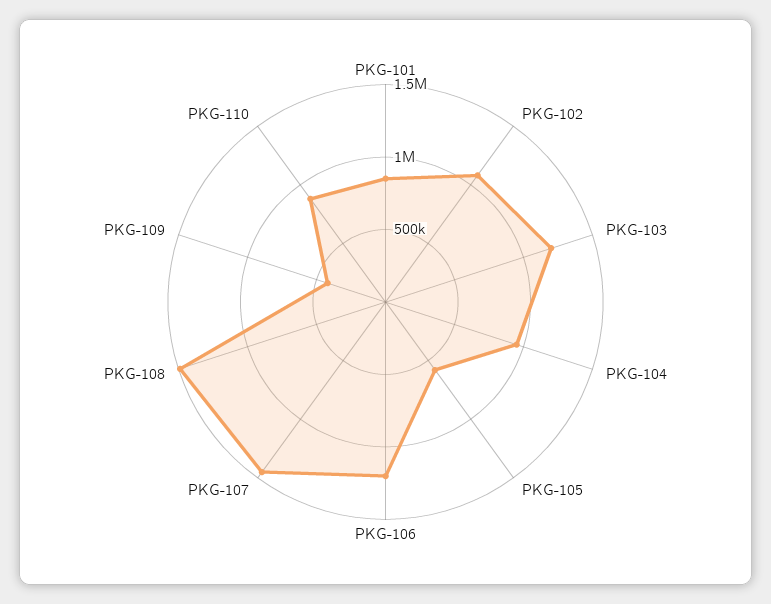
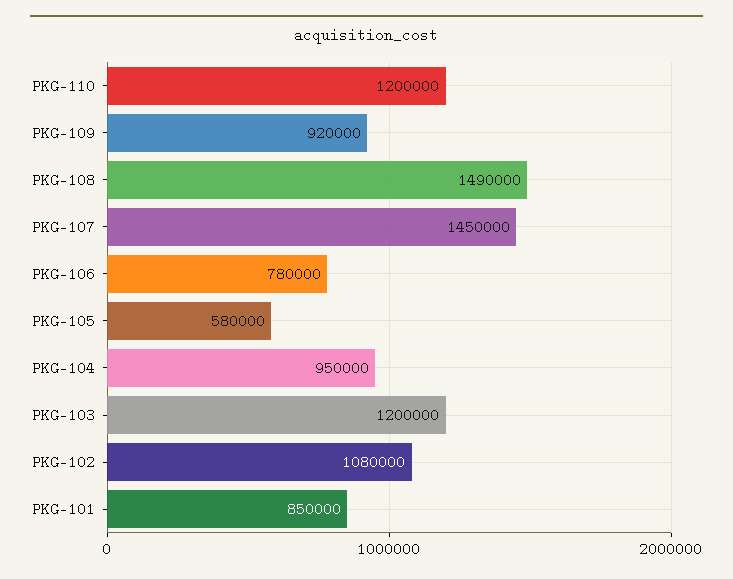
  {
    "PKG-101": 850000,
    "PKG-102": 1080000,
    "PKG-103": 1200000,
    "PKG-104": 950000,
    "PKG-105": 580000,
-   "PKG-106": 1200000,
+   "PKG-106": 780000,
    "PKG-107": 1450000,
    "PKG-108": 1490000,
-   "PKG-109": 400000,
+   "PKG-109": 920000,
-   "PKG-110": 900000
+   "PKG-110": 1200000
  }

